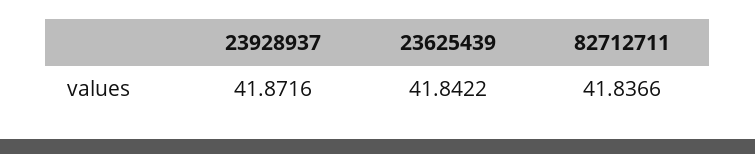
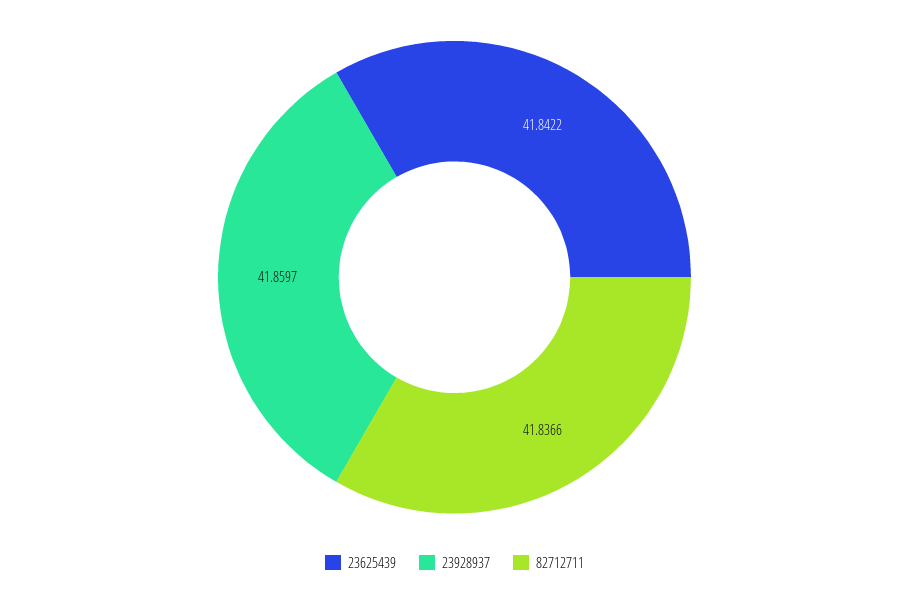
  {
-   "23928937": 41.8716,
+   "23928937": 41.8597,
    "23625439": 41.8422,
    "82712711": 41.8366
  }

